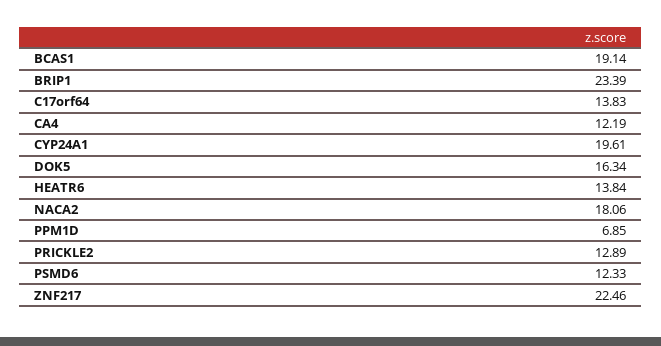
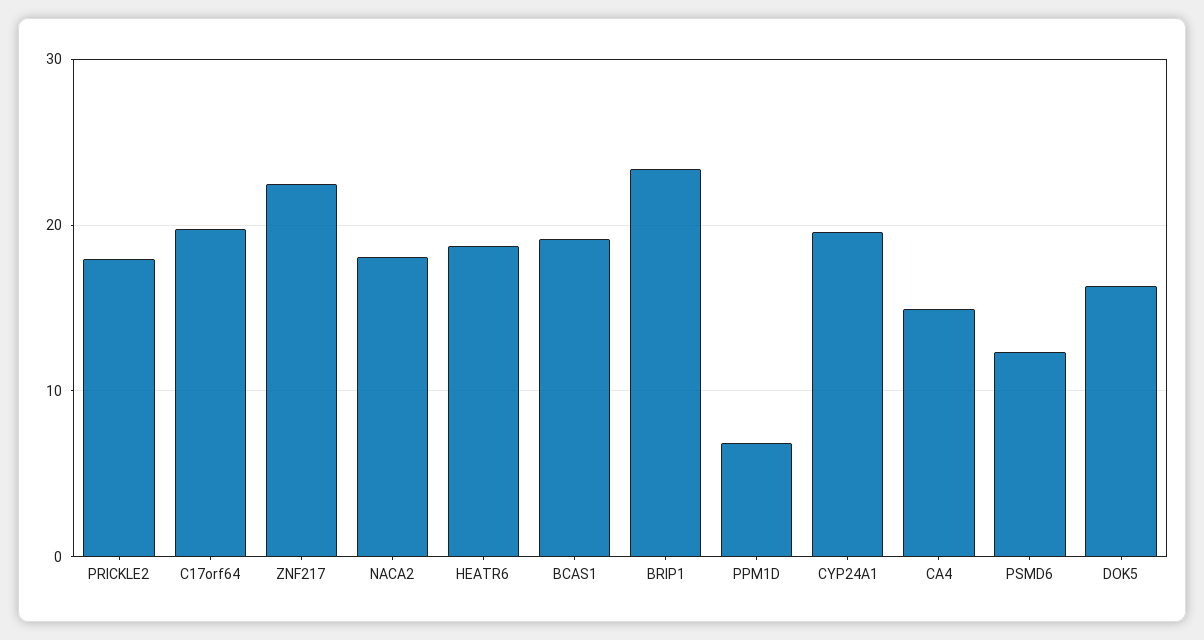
  {
    "BCAS1": 19.14,
    "BRIP1": 23.39,
-   "C17orf64": 13.83,
+   "C17orf64": 20,
-   "CA4": 12.19,
+   "CA4": 15,
    "CYP24A1": 19.61,
    "DOK5": 16.34,
-   "HEATR6": 13.84,
+   "HEATR6": 19,
    "NACA2": 18.06,
    "PPM1D": 6.85,
-   "PRICKLE2": 12.89,
+   "PRICKLE2": 18,
    "PSMD6": 12.33,
    "ZNF217": 22.46
  }

